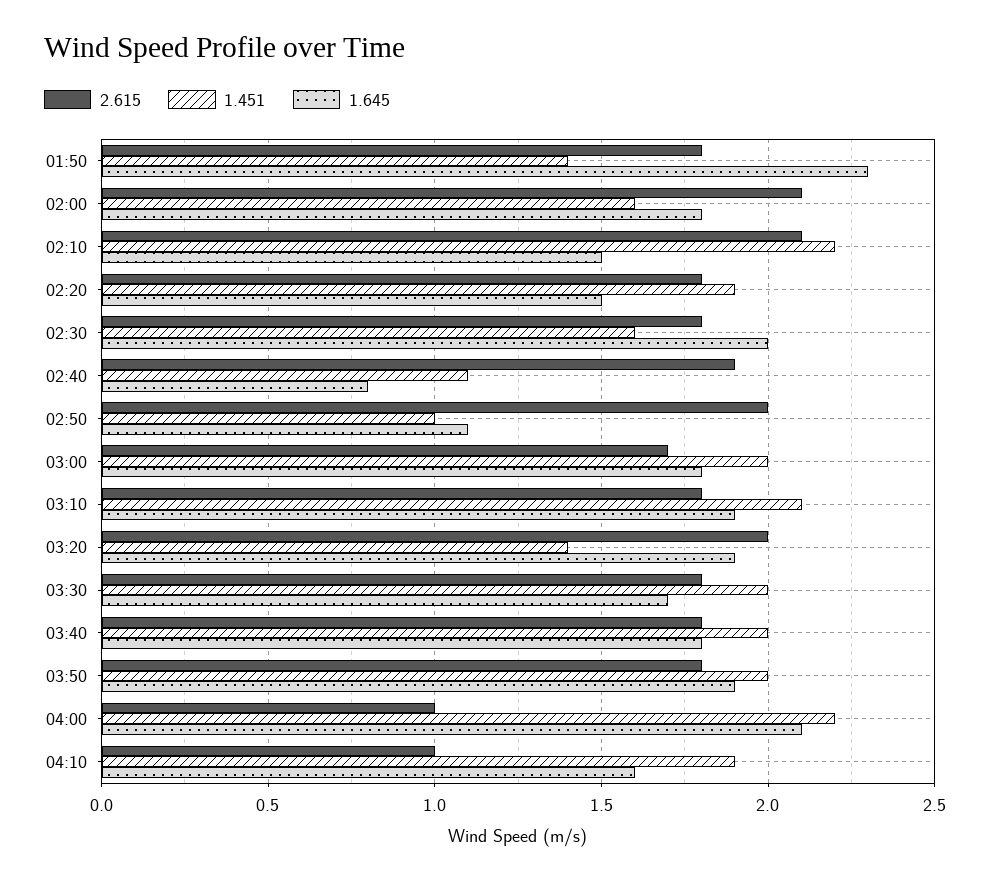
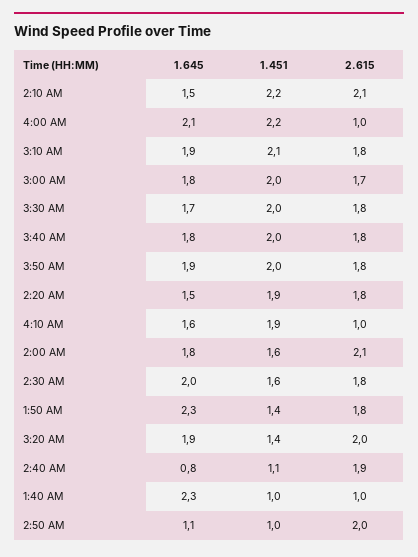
  {
    "2.615": {
      "01:50": 1.8,
      "02:00": 2.1,
      "02:10": 2.1,
      "02:20": 1.8,
      "02:30": 1.8,
      "02:40": 1.9,
      "02:50": 2,
      "03:00": 1.7,
      "03:10": 1.8,
      "03:20": 2,
      "03:30": 1.8,
      "03:40": 1.8,
      "03:50": 1.8,
      "04:00": 1,
-     "04:10": 1
+     "04:10": 1,
+     "1:40 AM": 1
    },
    "1.451": {
      "01:50": 1.4,
      "02:00": 1.6,
      "02:10": 2.2,
      "02:20": 1.9,
      "02:30": 1.6,
      "02:40": 1.1,
      "02:50": 1,
      "03:00": 2,
      "03:10": 2.1,
      "03:20": 1.4,
      "03:30": 2,
      "03:40": 2,
      "03:50": 2,
      "04:00": 2.2,
-     "04:10": 1.9
+     "04:10": 1.9,
+     "1:40 AM": 1
    },
    "1.645": {
      "01:50": 2.3,
      "02:00": 1.8,
      "02:10": 1.5,
      "02:20": 1.5,
      "02:30": 2,
      "02:40": 0.8,
      "02:50": 1.1,
      "03:00": 1.8,
      "03:10": 1.9,
      "03:20": 1.9,
      "03:30": 1.7,
      "03:40": 1.8,
      "03:50": 1.9,
      "04:00": 2.1,
-     "04:10": 1.6
+     "04:10": 1.6,
+     "1:40 AM": 2.3
    }
  }

